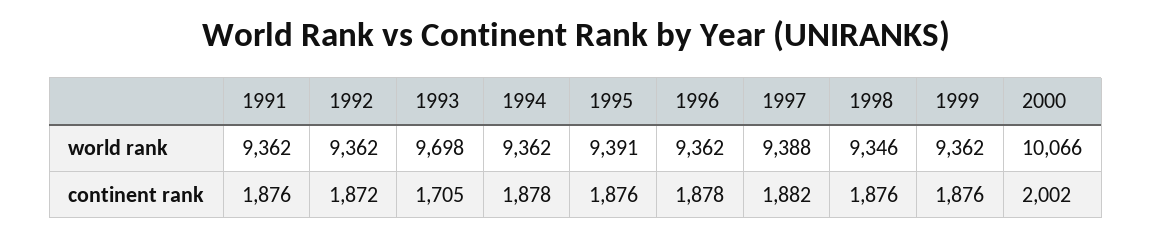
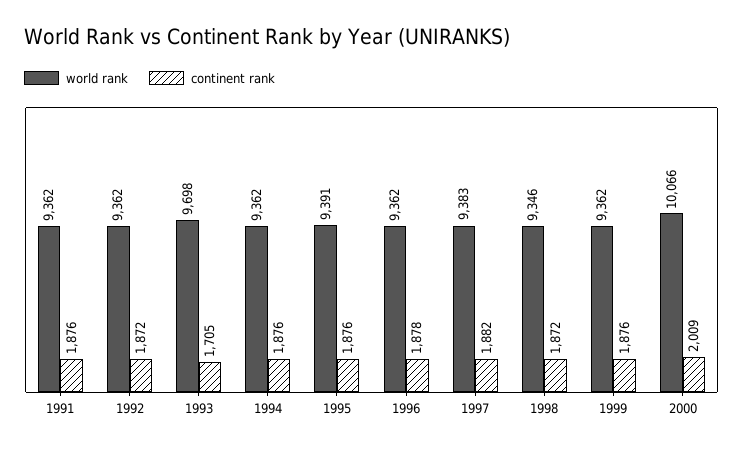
  {
    "world rank": {
      "1991": 9362,
      "1992": 9362,
      "1993": 9698,
      "1994": 9362,
      "1995": 9391,
      "1996": 9362,
-     "1997": 9388,
+     "1997": 9383,
      "1998": 9346,
      "1999": 9362,
      "2000": 10066
    },
    "continent rank": {
      "1991": 1876,
      "1992": 1872,
      "1993": 1705,
-     "1994": 1878,
+     "1994": 1876,
      "1995": 1876,
      "1996": 1878,
      "1997": 1882,
-     "1998": 1876,
+     "1998": 1872,
      "1999": 1876,
-     "2000": 2002
+     "2000": 2009
    }
  }

